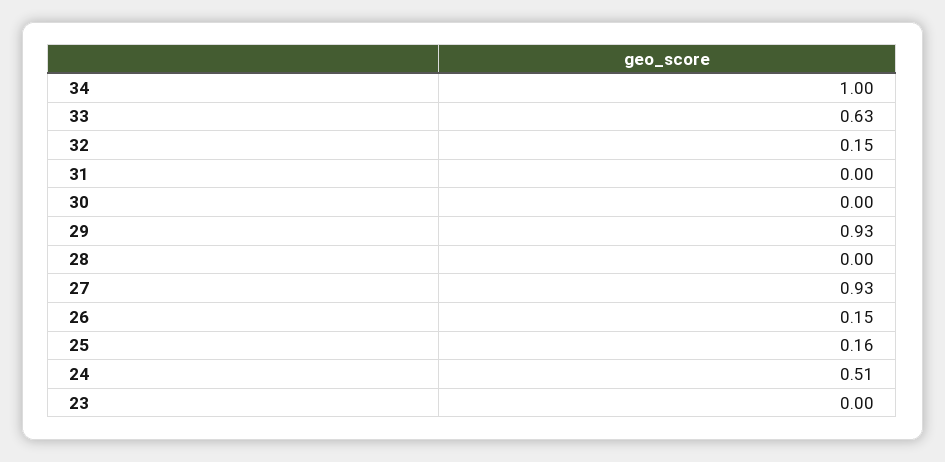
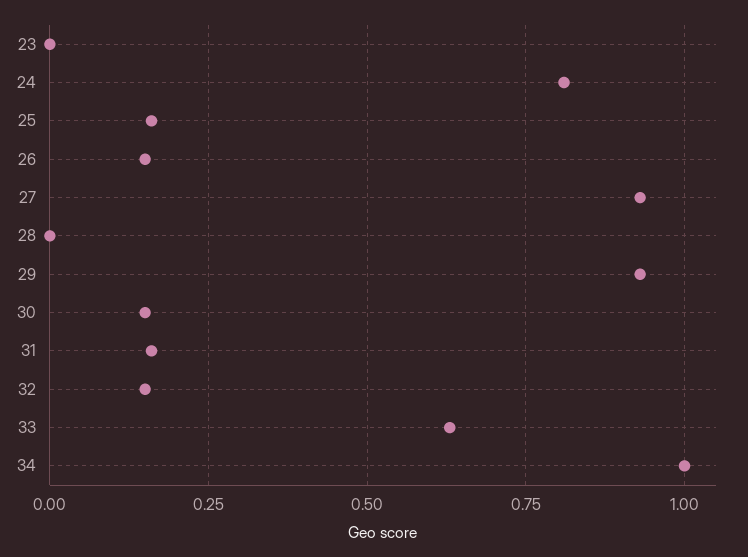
  {
    "34": 1,
    "33": 0.63,
    "32": 0.15,
-   "31": 0,
+   "31": 0.15,
-   "30": 0,
+   "30": 0.15,
    "29": 0.93,
    "28": 0,
    "27": 0.93,
    "26": 0.15,
    "25": 0.16,
-   "24": 0.51,
+   "24": 0.8,
    "23": 0
  }

